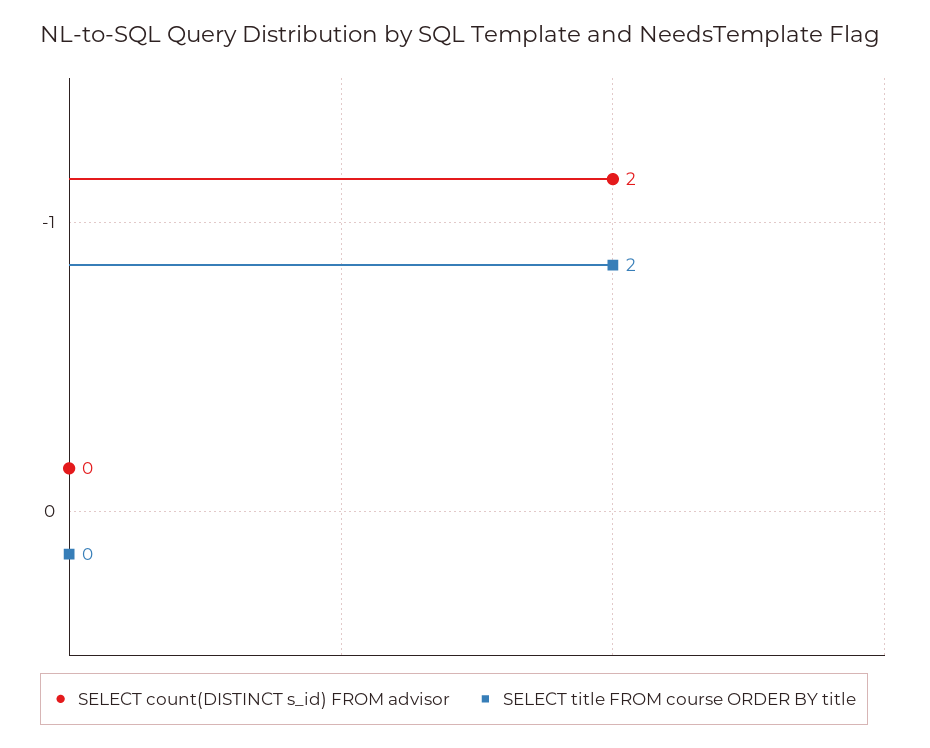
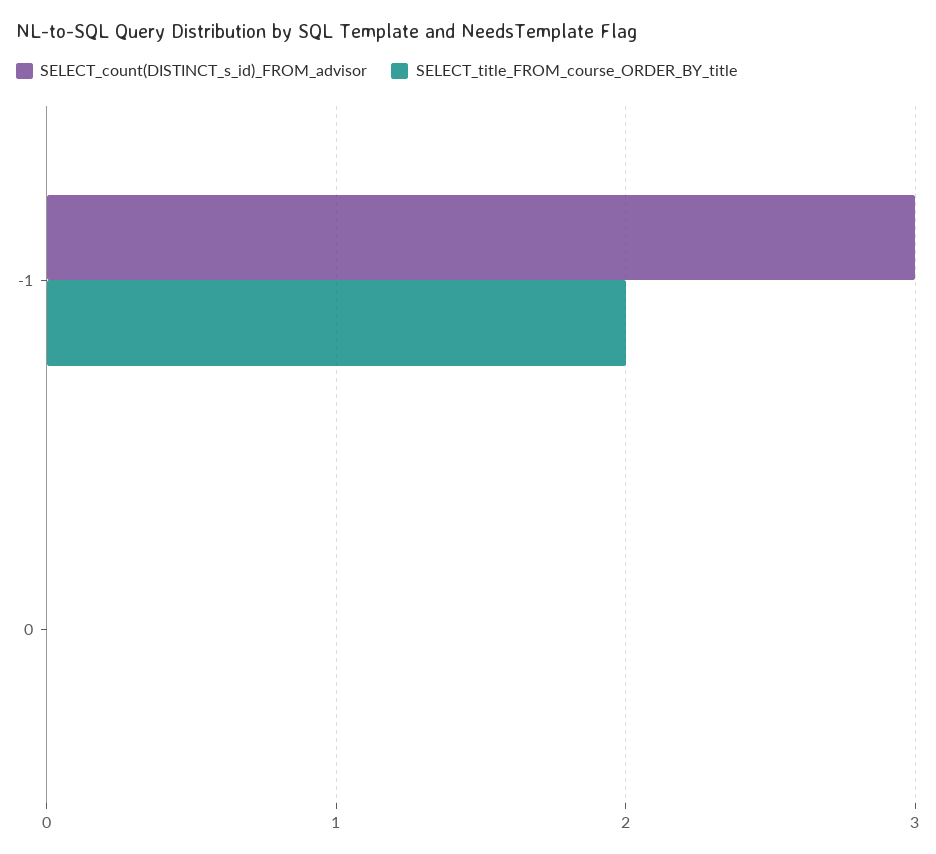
  {
    "SELECT count(DISTINCT s_id) FROM advisor": {
-     "-1": 2,
+     "-1": 3,
      "0": 0
    },
    "SELECT title FROM course ORDER BY title": {
      "-1": 2,
      "0": 0
    }
  }

